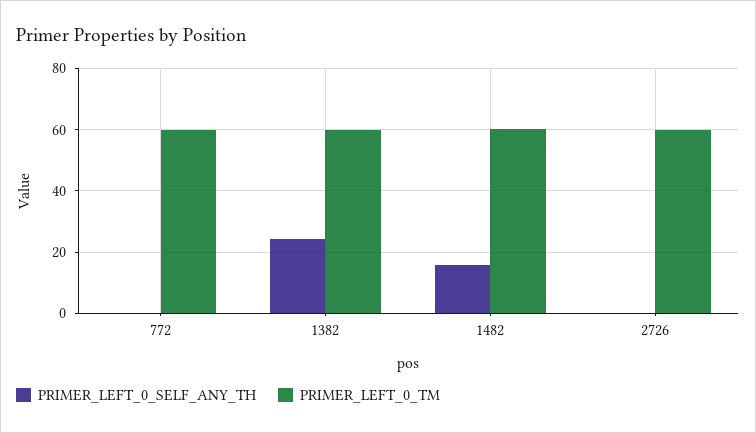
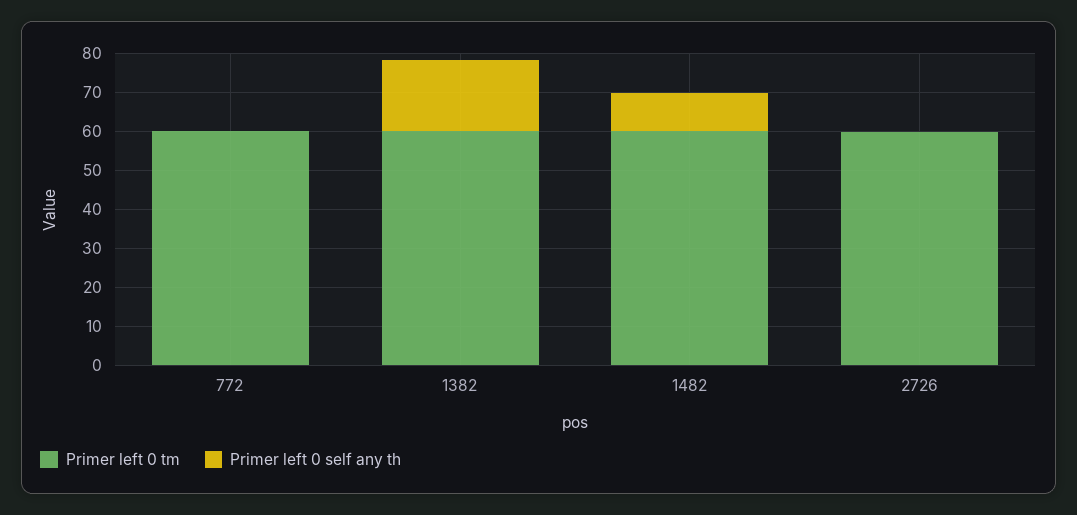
  {
    "PRIMER_LEFT_0_SELF_ANY_TH": {
      "772": 0,
-     "1382": 24,
+     "1382": 17.5,
-     "1482": 16,
+     "1482": 10,
      "2726": 0
    },
    "PRIMER_LEFT_0_TM": {
      "772": 60,
      "1382": 60,
      "1482": 60,
      "2726": 60
    }
  }

